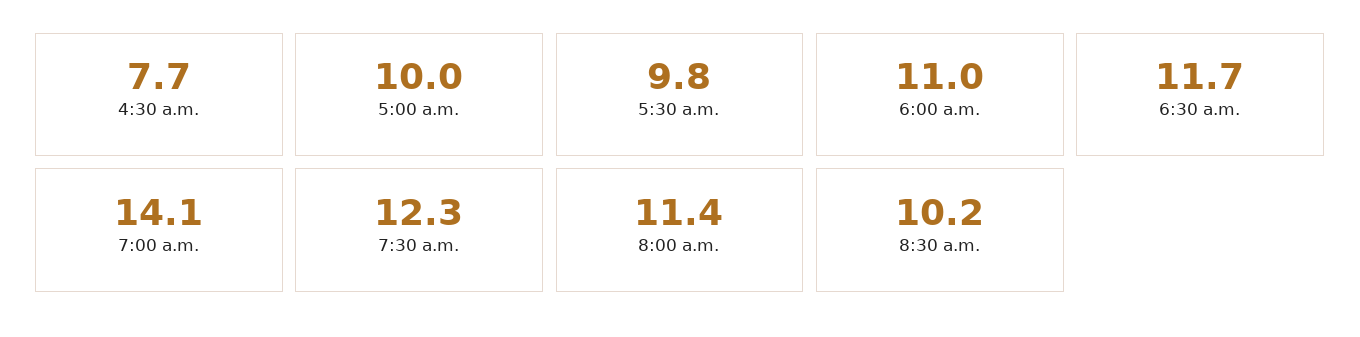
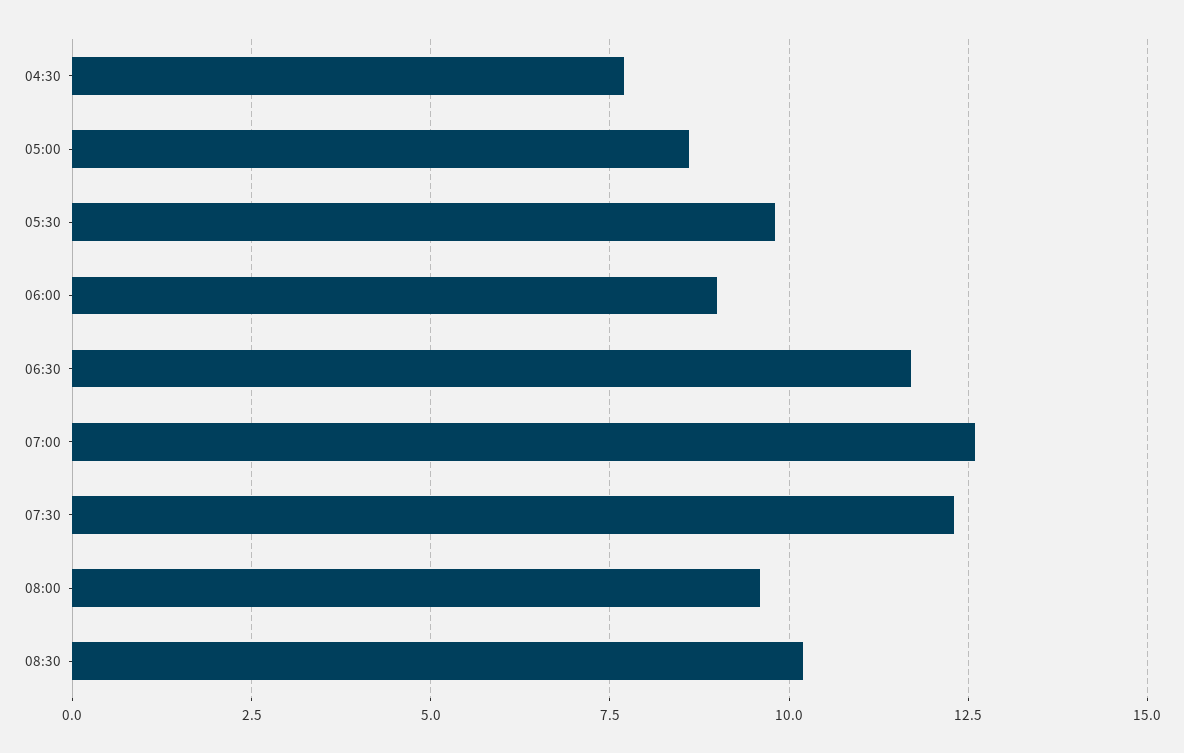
  {
    "4:30 a.m.": 7.7,
-   "5:00 a.m.": 10,
+   "5:00 a.m.": 8.5,
    "5:30 a.m.": 9.8,
-   "6:00 a.m.": 11,
+   "6:00 a.m.": 9,
    "6:30 a.m.": 11.7,
-   "7:00 a.m.": 14.1,
+   "7:00 a.m.": 12.5,
    "7:30 a.m.": 12.3,
-   "8:00 a.m.": 11.4,
+   "8:00 a.m.": 9.5,
    "8:30 a.m.": 10.2
  }

